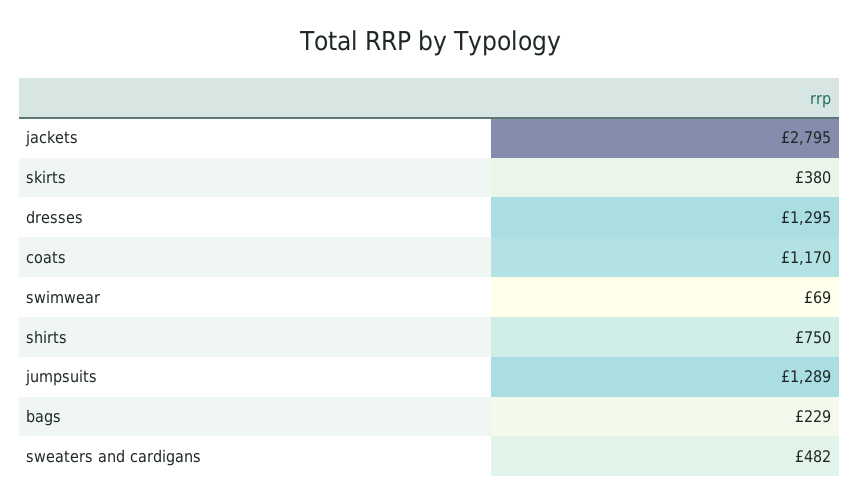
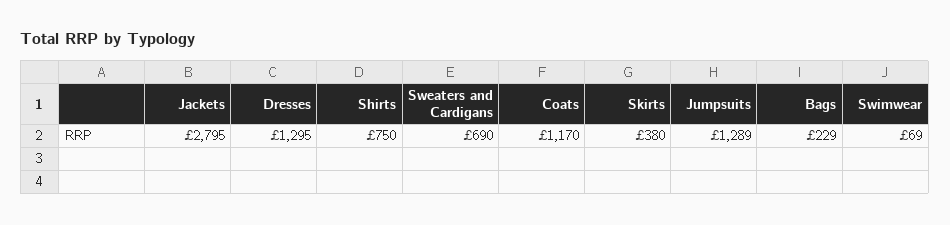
  {
    "jackets": 2795,
    "skirts": 380,
    "dresses": 1295,
    "coats": 1170,
    "swimwear": 69,
    "shirts": 750,
    "jumpsuits": 1289,
    "bags": 229,
-   "sweaters and cardigans": 482
+   "sweaters and cardigans": 690
  }

